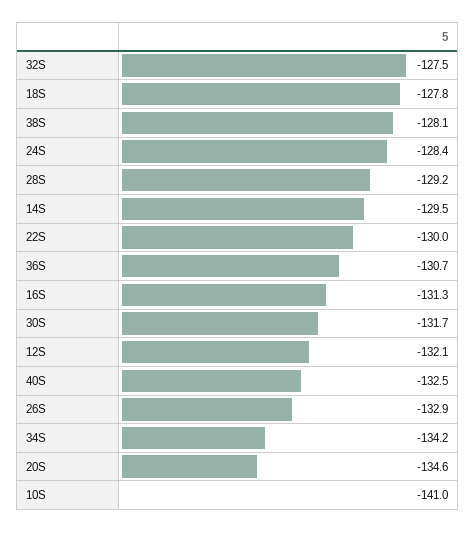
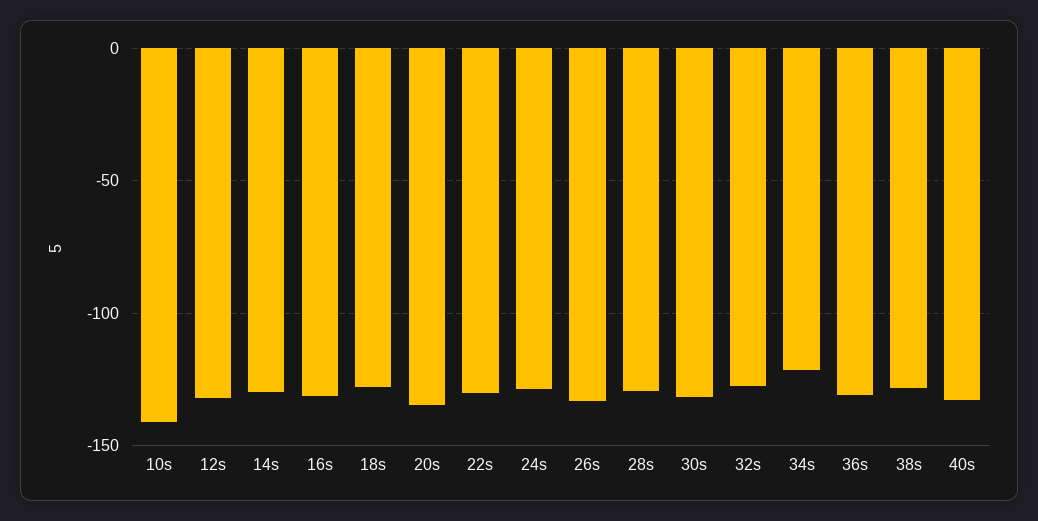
  {
    "32S": -127.5,
    "18S": -127.8,
    "38S": -128.1,
    "24S": -128.4,
    "28S": -129.2,
    "14S": -129.5,
    "22S": -130,
    "36S": -130.7,
    "16S": -131.3,
    "30S": -131.7,
    "12S": -132.1,
    "40S": -132.5,
    "26S": -132.9,
-   "34S": -134.2,
+   "34S": -120,
    "20S": -134.6,
    "10S": -141
  }

